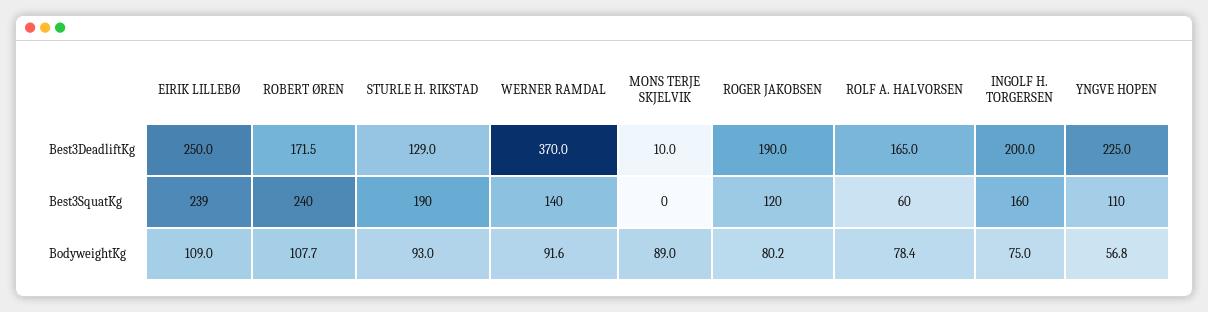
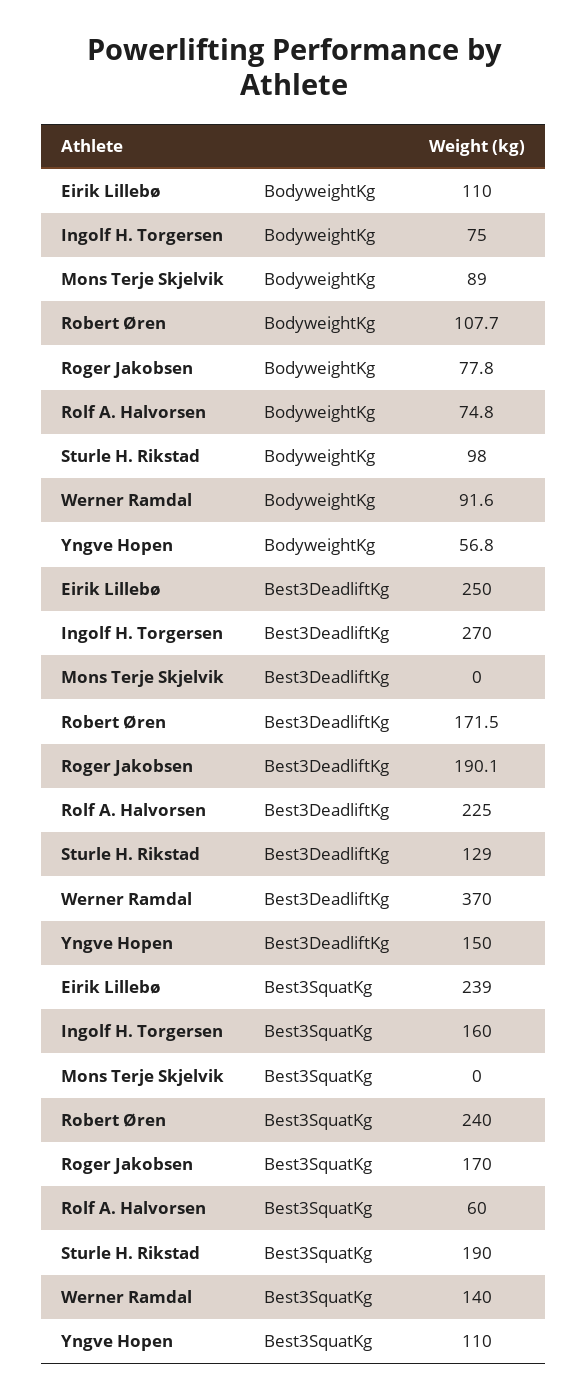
  {
    "EIRIK LILLEBØ": {
      "Best3DeadliftKg": 250,
      "Best3SquatKg": 239,
-     "BodyweightKg": 109
+     "BodyweightKg": 110
    },
    "ROBERT ØREN": {
      "Best3DeadliftKg": 171.5,
      "Best3SquatKg": 240,
      "BodyweightKg": 107.7
    },
    "STURLE H. RIKSTAD": {
      "Best3DeadliftKg": 129,
      "Best3SquatKg": 190,
-     "BodyweightKg": 93
+     "BodyweightKg": 98
    },
    "WERNER RAMDAL": {
      "Best3DeadliftKg": 370,
      "Best3SquatKg": 140,
      "BodyweightKg": 91.6
    },
    "MONS TERJE SKJELVIK": {
-     "Best3DeadliftKg": 10,
+     "Best3DeadliftKg": 0,
      "Best3SquatKg": 0,
      "BodyweightKg": 89
    },
    "ROGER JAKOBSEN": {
-     "Best3DeadliftKg": 190,
+     "Best3DeadliftKg": 190.1,
-     "Best3SquatKg": 120,
+     "Best3SquatKg": 170,
-     "BodyweightKg": 80.2
+     "BodyweightKg": 77.8
    },
    "ROLF A. HALVORSEN": {
-     "Best3DeadliftKg": 165,
+     "Best3DeadliftKg": 225,
      "Best3SquatKg": 60,
-     "BodyweightKg": 78.4
+     "BodyweightKg": 74.8
    },
    "INGOLF H. TORGERSEN": {
-     "Best3DeadliftKg": 200,
+     "Best3DeadliftKg": 270,
      "Best3SquatKg": 160,
      "BodyweightKg": 75
    },
    "YNGVE HOPEN": {
-     "Best3DeadliftKg": 225,
+     "Best3DeadliftKg": 150,
      "Best3SquatKg": 110,
      "BodyweightKg": 56.8
    }
  }

